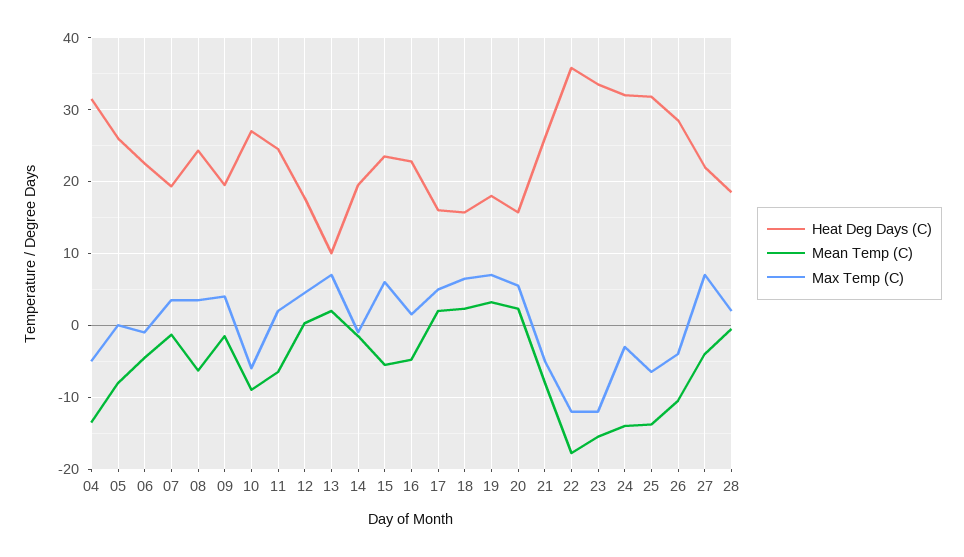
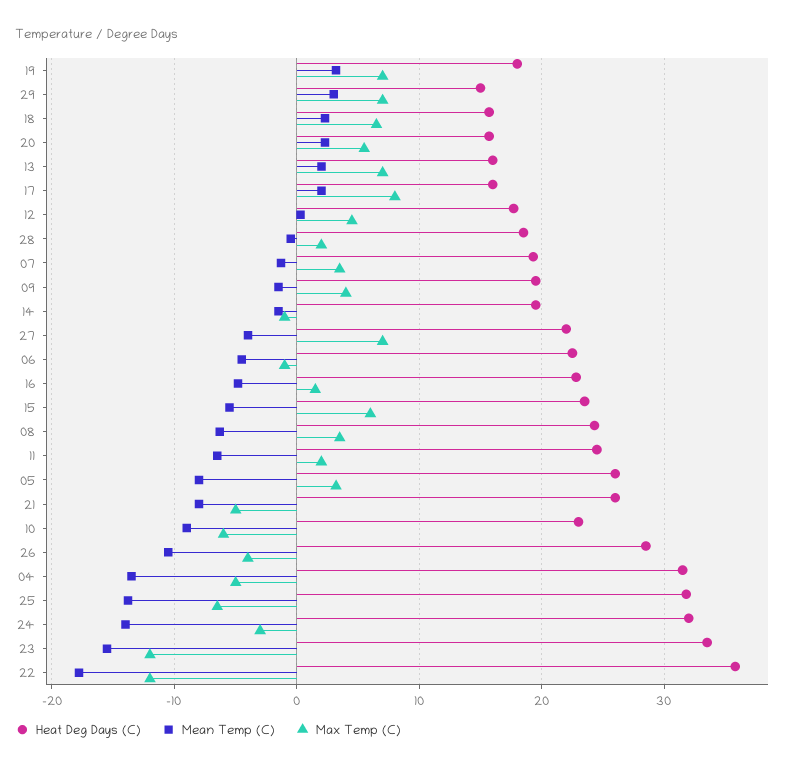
  {
    "Heat Deg Days (C)": {
      "04": 32,
      "05": 26,
      "06": 23,
      "07": 19,
      "08": 24,
      "09": 20,
-     "10": 27,
+     "10": 23,
      "11": 25,
      "12": 18,
-     "13": 10,
+     "13": 16,
      "14": 20,
      "15": 24,
      "16": 23,
      "17": 16,
      "18": 16,
      "19": 18,
      "20": 16,
      "21": 26,
      "22": 36,
      "23": 34,
      "24": 32,
      "25": 32,
      "26": 29,
      "27": 22,
-     "28": 19
+     "28": 19,
+     "29": 15
    },
    "Mean Temp (C)": {
      "04": -14,
      "05": -8,
      "06": -5,
      "07": -1,
      "08": -6,
      "09": -2,
      "10": -9,
      "11": -7,
      "12": 0,
      "13": 2,
      "14": -2,
      "15": -6,
      "16": -5,
      "17": 2,
      "18": 2,
      "19": 3,
      "20": 2,
      "21": -8,
      "22": -18,
      "23": -16,
      "24": -14,
      "25": -14,
      "26": -11,
      "27": -4,
-     "28": -1
+     "28": -1,
+     "29": 3
    },
    "Max Temp (C)": {
      "04": -5,
-     "05": 0,
+     "05": 3,
      "06": -1,
      "07": 4,
      "08": 4,
      "09": 4,
      "10": -6,
      "11": 2,
      "12": 5,
      "13": 7,
      "14": -1,
      "15": 6,
      "16": 2,
-     "17": 5,
+     "17": 8,
      "18": 7,
      "19": 7,
      "20": 6,
      "21": -5,
      "22": -12,
      "23": -12,
      "24": -3,
      "25": -7,
      "26": -4,
      "27": 7,
-     "28": 2
+     "28": 2,
+     "29": 7
    }
  }

